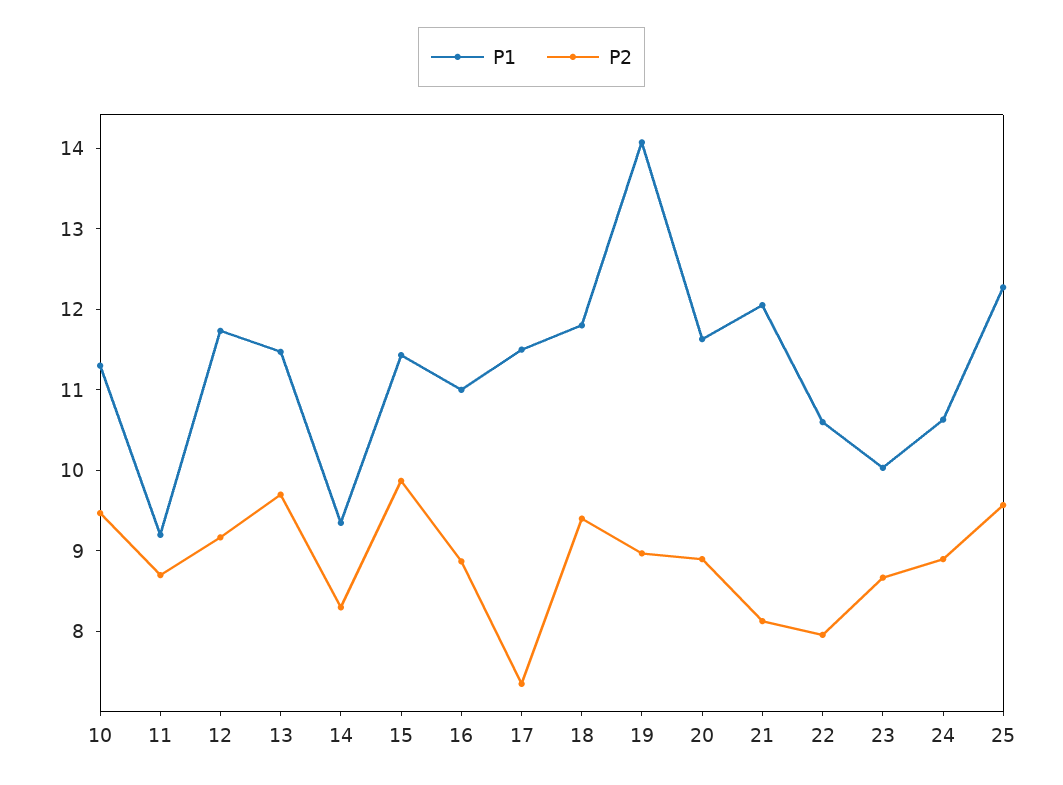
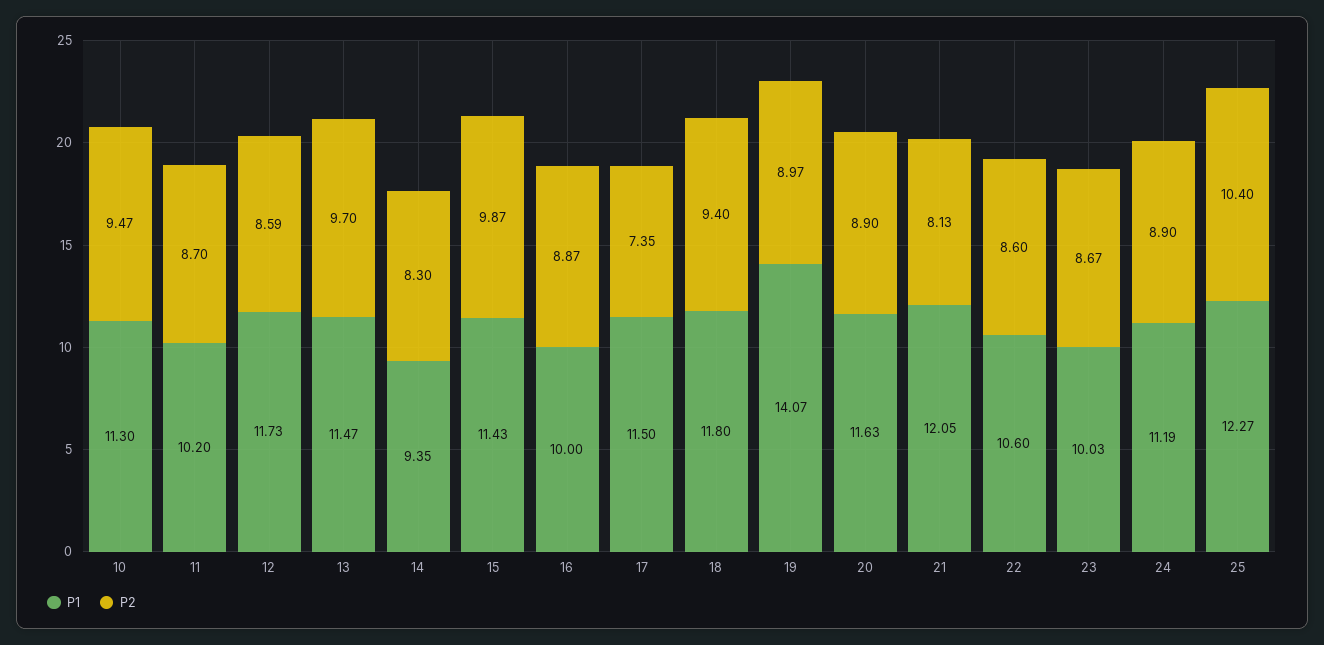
  {
    "P1": {
      "10": 11.3,
-     "11": 9.2,
+     "11": 10.2,
      "12": 11.73,
      "13": 11.47,
      "14": 9.35,
      "15": 11.43,
-     "16": 11,
+     "16": 10,
      "17": 11.5,
      "18": 11.8,
      "19": 14.07,
      "20": 11.63,
      "21": 12.05,
      "22": 10.6,
      "23": 10.03,
-     "24": 10.6,
+     "24": 11.19,
      "25": 12.27
    },
    "P2": {
      "10": 9.47,
      "11": 8.7,
-     "12": 9.2,
+     "12": 8.59,
      "13": 9.7,
      "14": 8.3,
      "15": 9.87,
      "16": 8.87,
      "17": 7.35,
      "18": 9.4,
      "19": 8.97,
      "20": 8.9,
      "21": 8.13,
-     "22": 8,
+     "22": 8.6,
      "23": 8.67,
      "24": 8.9,
-     "25": 9.6
+     "25": 10.4
    }
  }

